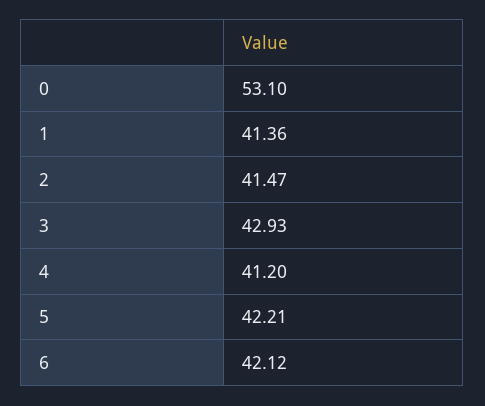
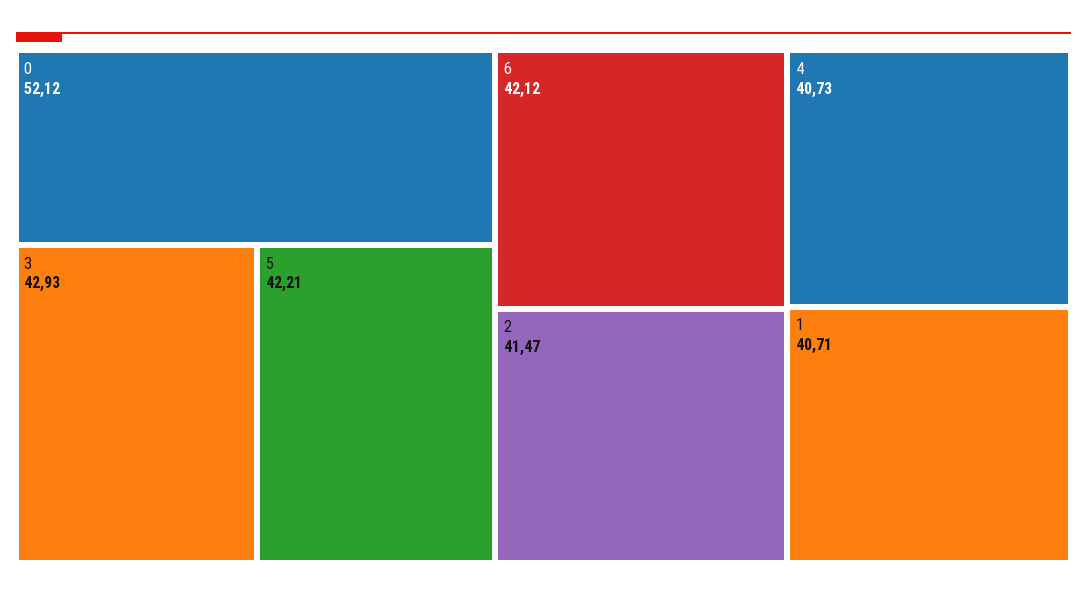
  {
-   "0": 53.1,
+   "0": 52.12,
-   "1": 41.36,
+   "1": 40.71,
    "2": 41.47,
    "3": 42.93,
-   "4": 41.2,
+   "4": 40.73,
    "5": 42.21,
    "6": 42.12
  }

